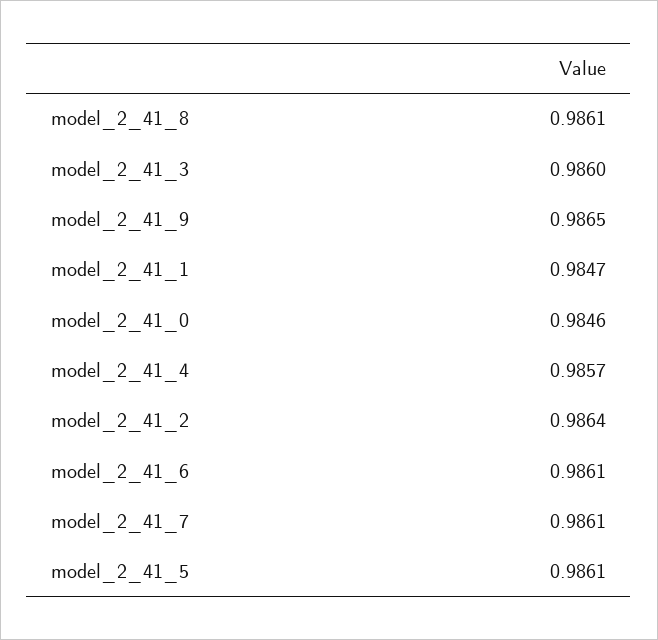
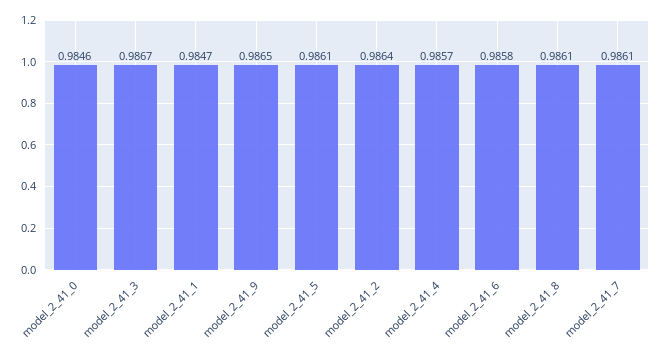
  {
    "model_2_41_8": 0.9861,
-   "model_2_41_3": 0.986,
+   "model_2_41_3": 0.9867,
    "model_2_41_9": 0.9865,
    "model_2_41_1": 0.9847,
    "model_2_41_0": 0.9846,
    "model_2_41_4": 0.9857,
    "model_2_41_2": 0.9864,
-   "model_2_41_6": 0.9861,
+   "model_2_41_6": 0.9858,
    "model_2_41_7": 0.9861,
    "model_2_41_5": 0.9861
  }

